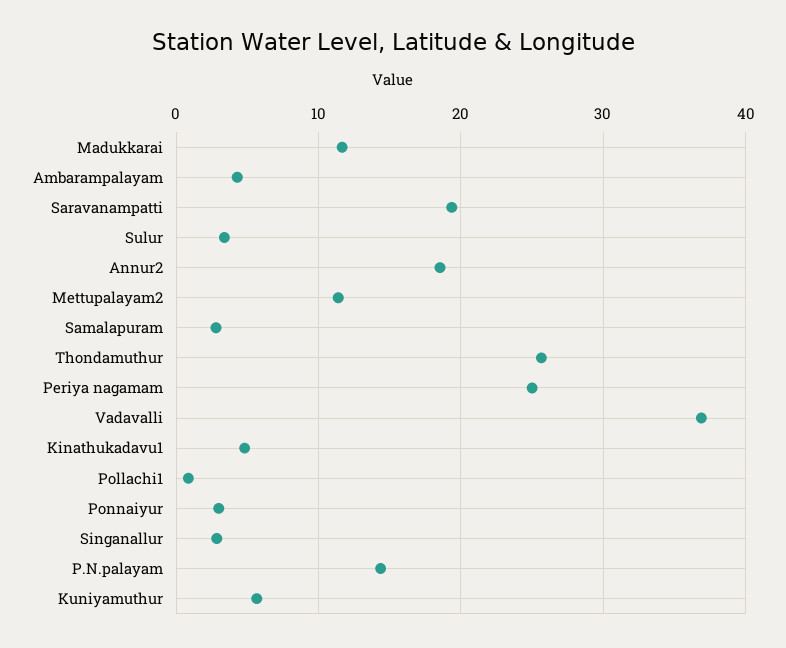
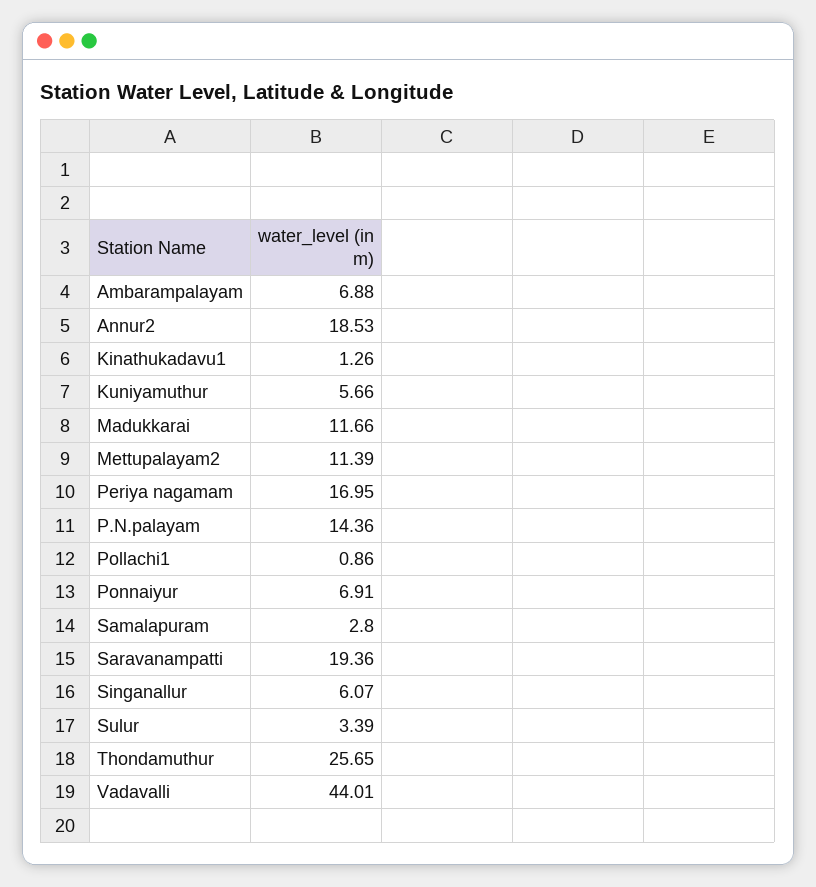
  {
    "Madukkarai": 11.66,
-   "Ambarampalayam": 4,
+   "Ambarampalayam": 6.88,
    "Saravanampatti": 19.36,
    "Sulur": 3.39,
    "Annur2": 18.53,
    "Mettupalayam2": 11.39,
    "Samalapuram": 2.8,
    "Thondamuthur": 25.65,
-   "Periya nagamam": 25,
+   "Periya nagamam": 16.95,
-   "Vadavalli": 37,
+   "Vadavalli": 44.01,
-   "Kinathukadavu1": 5,
+   "Kinathukadavu1": 1.26,
    "Pollachi1": 0.86,
-   "Ponnaiyur": 3,
+   "Ponnaiyur": 6.91,
-   "Singanallur": 3,
+   "Singanallur": 6.07,
    "P.N.palayam": 14.36,
    "Kuniyamuthur": 5.66
  }

